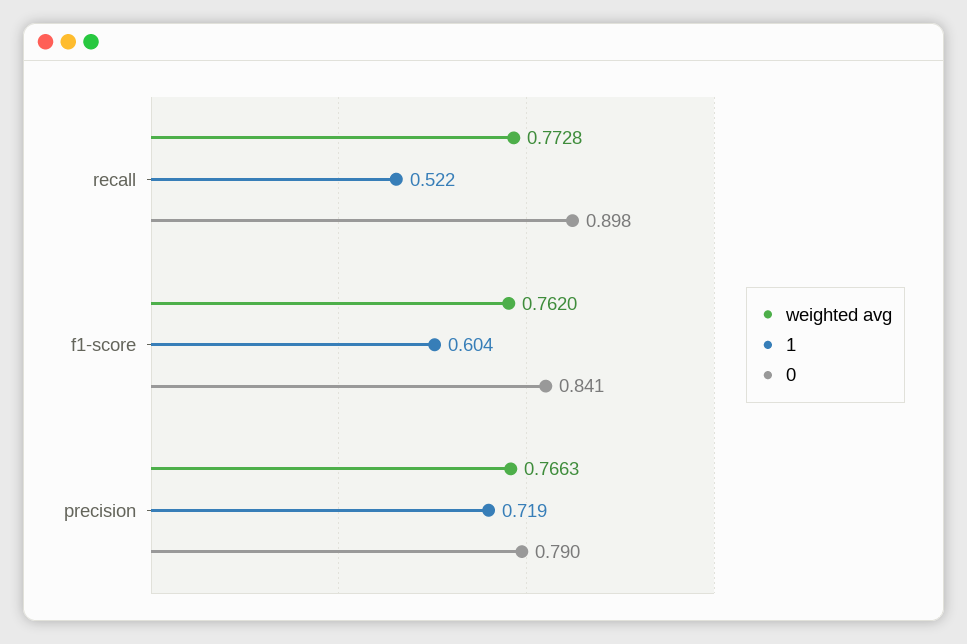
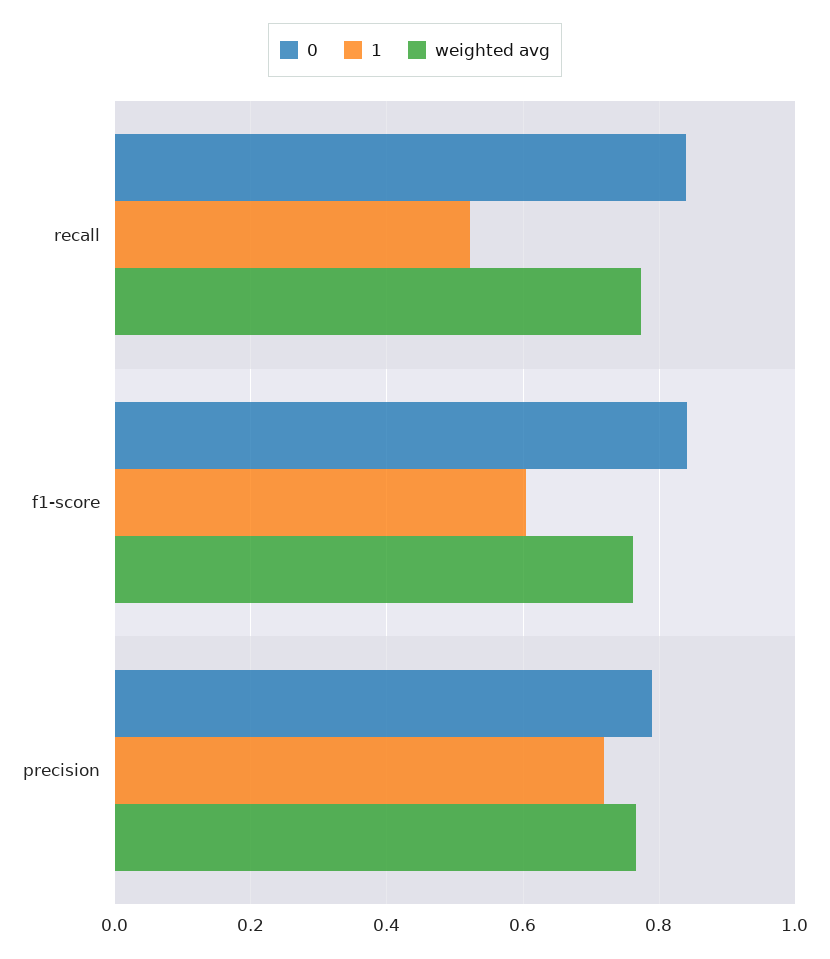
  {
    "weighted avg": {
      "recall": 0.7728,
      "f1-score": 0.762,
      "precision": 0.7663
    },
    "1": {
      "recall": 0.522,
      "f1-score": 0.604,
      "precision": 0.719
    },
    "0": {
-     "recall": 0.898,
+     "recall": 0.84,
      "f1-score": 0.841,
      "precision": 0.79
    }
  }

